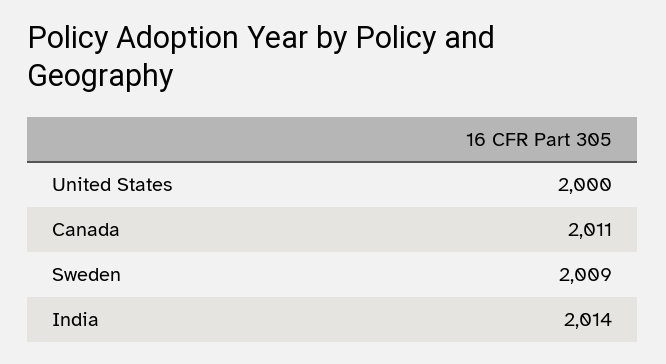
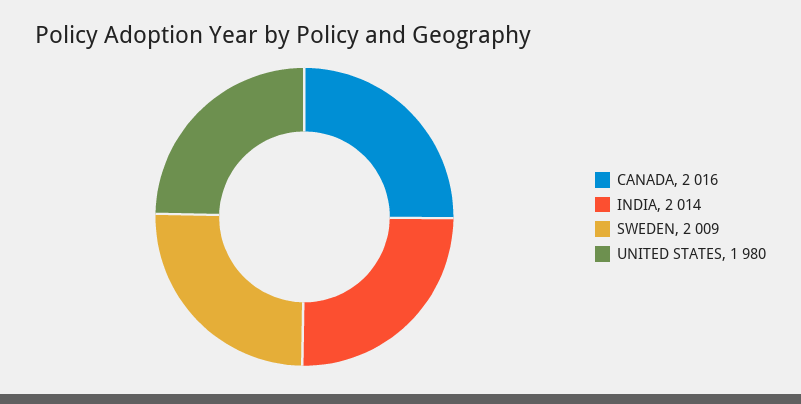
  {
-   "United States": 2000,
+   "United States": 1980,
-   "Canada": 2011,
+   "Canada": 2016,
    "Sweden": 2009,
    "India": 2014
  }

